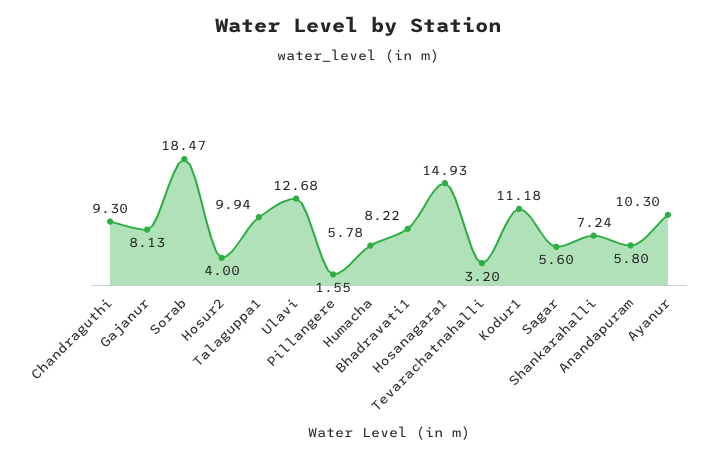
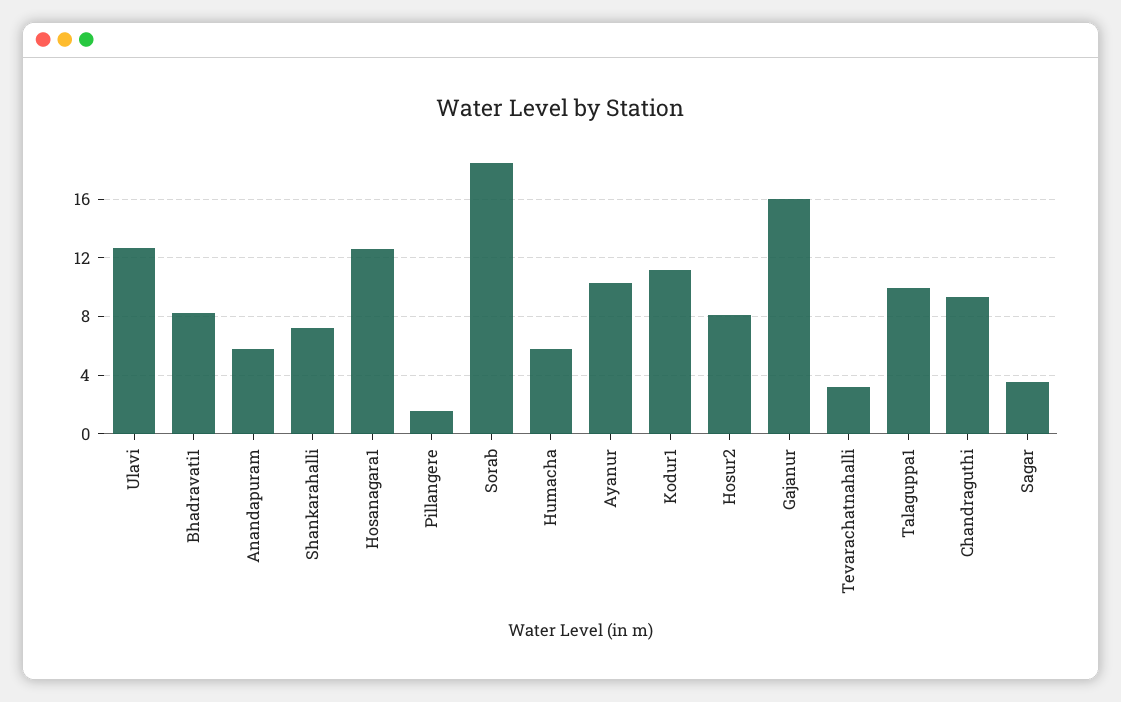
  {
    "Chandraguthi": 9.3,
-   "Gajanur": 8.13,
+   "Gajanur": 16,
    "Sorab": 18.47,
-   "Hosur2": 4,
+   "Hosur2": 8,
    "Talaguppa1": 9.94,
    "Ulavi": 12.68,
    "Pillangere": 1.55,
    "Humacha": 5.78,
    "Bhadravati1": 8.22,
-   "Hosanagara1": 14.93,
+   "Hosanagara1": 12.5,
    "Tevarachatnahalli": 3.2,
    "Kodur1": 11.18,
-   "Sagar": 5.6,
+   "Sagar": 3.5,
    "Shankarahalli": 7.24,
    "Anandapuram": 5.8,
    "Ayanur": 10.3
  }

